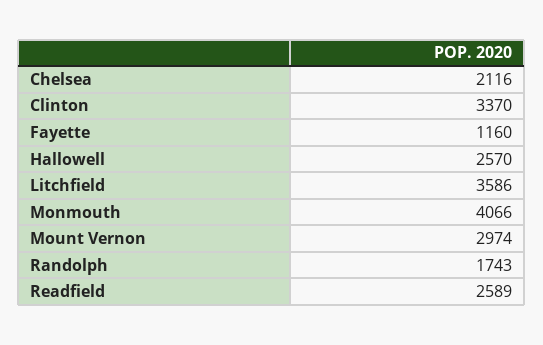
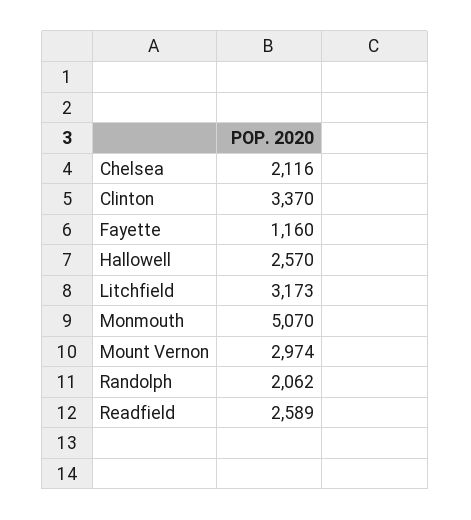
  {
    "Chelsea": 2116,
    "Clinton": 3370,
    "Fayette": 1160,
    "Hallowell": 2570,
-   "Litchfield": 3586,
+   "Litchfield": 3173,
-   "Monmouth": 4066,
+   "Monmouth": 5070,
    "Mount Vernon": 2974,
-   "Randolph": 1743,
+   "Randolph": 2062,
    "Readfield": 2589
  }

